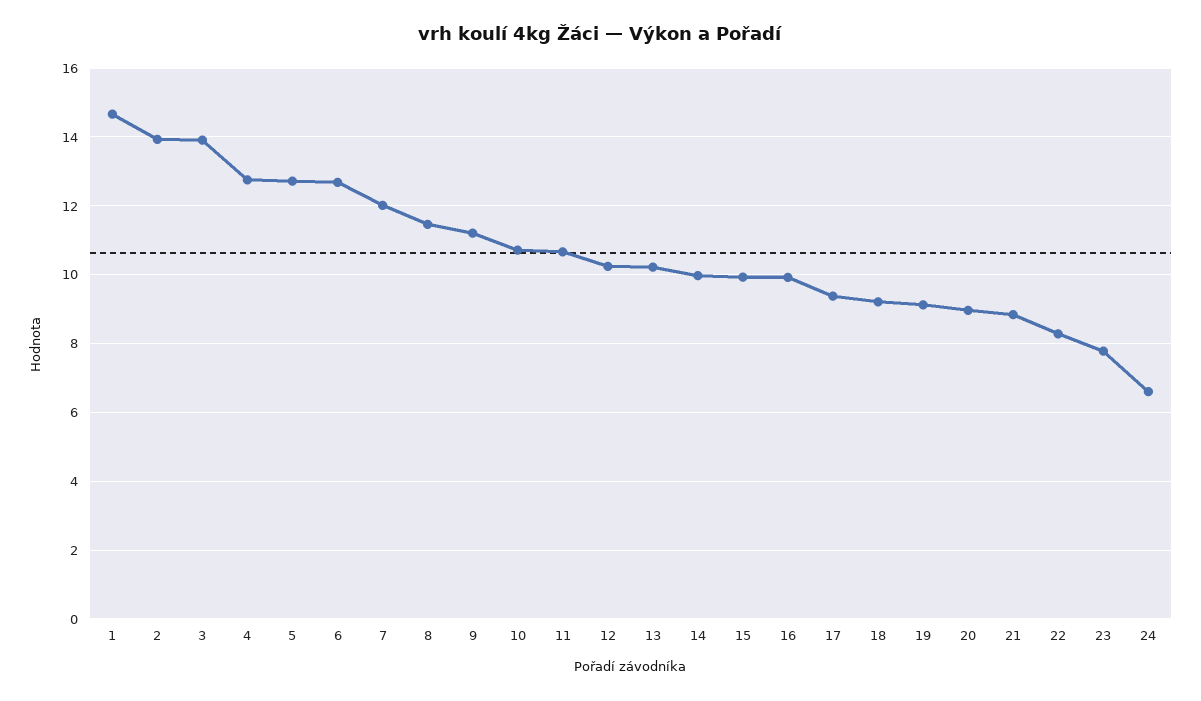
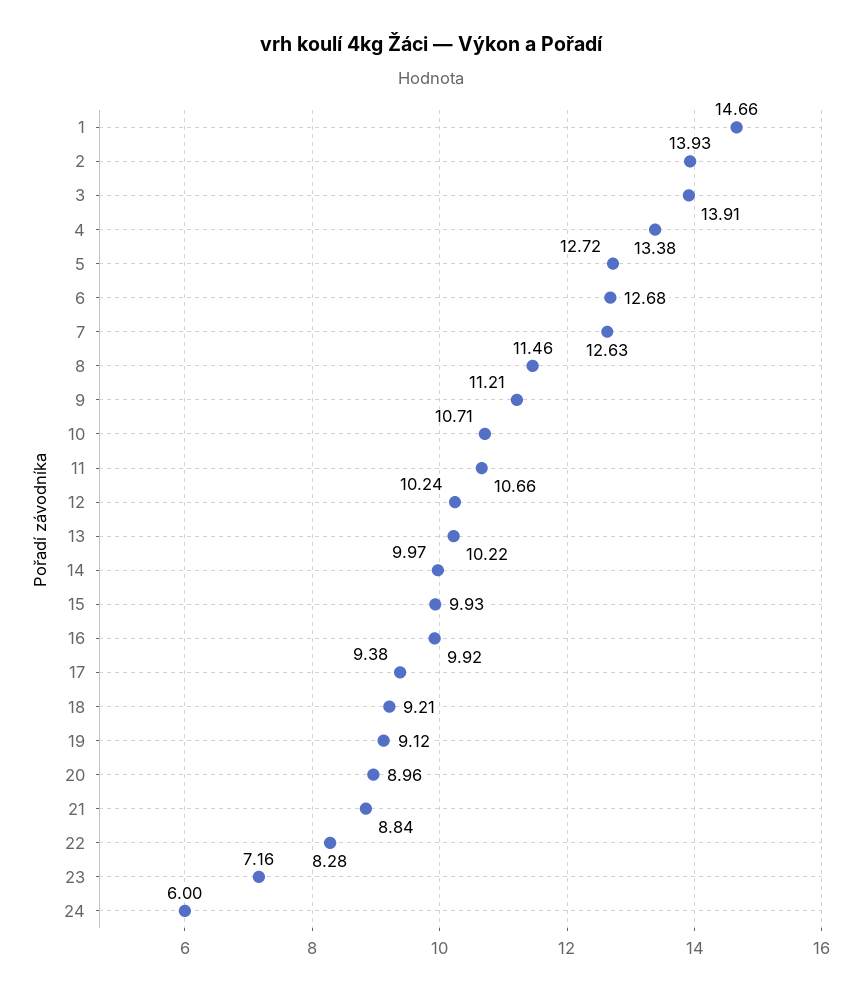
  {
    "1": 14.66,
    "2": 13.93,
    "3": 13.91,
-   "4": 12.8,
+   "4": 13.38,
    "5": 12.72,
    "6": 12.68,
-   "7": 12,
+   "7": 12.63,
    "8": 11.46,
    "9": 11.21,
    "10": 10.71,
    "11": 10.66,
    "12": 10.24,
    "13": 10.22,
    "14": 9.97,
    "15": 9.93,
    "16": 9.92,
    "17": 9.38,
    "18": 9.21,
    "19": 9.12,
    "20": 8.96,
    "21": 8.84,
    "22": 8.28,
-   "23": 7.8,
+   "23": 7.16,
-   "24": 6.6
+   "24": 6
  }

